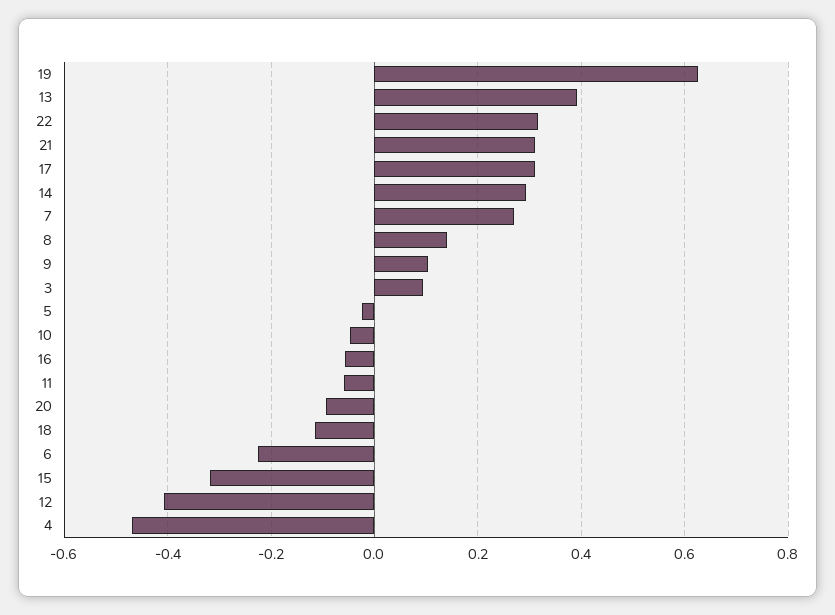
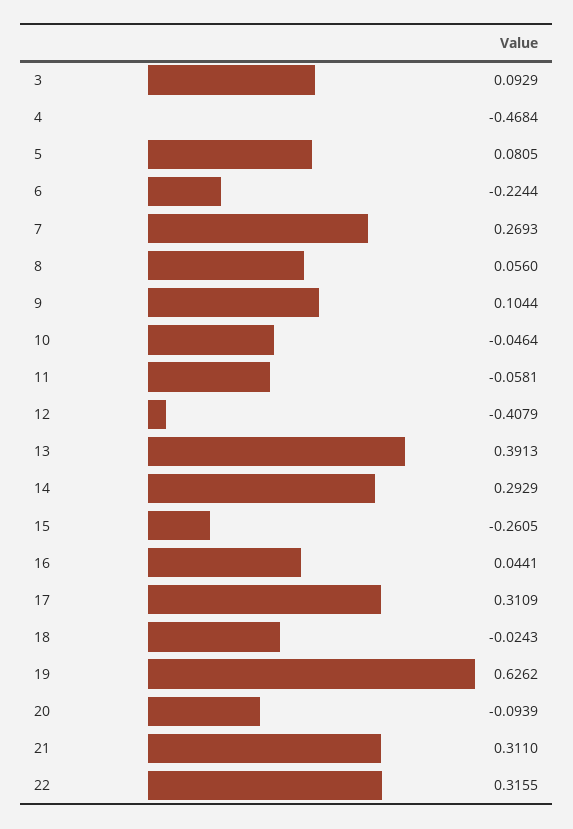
  {
    "19": 0.6262,
    "13": 0.3913,
    "22": 0.3155,
    "21": 0.311,
    "17": 0.3109,
    "14": 0.2929,
    "7": 0.2693,
-   "8": 0.14,
+   "8": 0.056,
    "9": 0.1044,
    "3": 0.0929,
-   "5": -0.02,
+   "5": 0.0805,
    "10": -0.0464,
-   "16": -0.06,
+   "16": 0.0441,
    "11": -0.0581,
    "20": -0.0939,
-   "18": -0.12,
+   "18": -0.0243,
    "6": -0.2244,
-   "15": -0.32,
+   "15": -0.2605,
    "12": -0.4079,
    "4": -0.4684
  }

